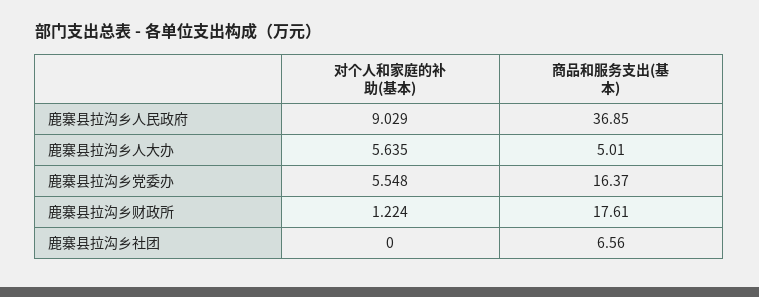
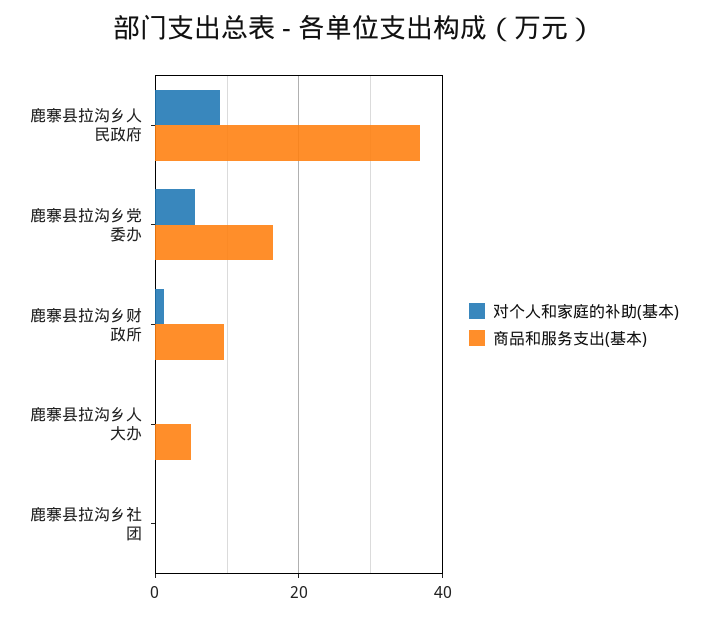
  {
    "对个人和家庭的补助(基本)": {
      "鹿寨县拉沟乡人民政府": 9.029,
-     "鹿寨县拉沟乡人大办": 5.635,
+     "鹿寨县拉沟乡人大办": 0,
      "鹿寨县拉沟乡党委办": 5.548,
      "鹿寨县拉沟乡财政所": 1.224,
      "鹿寨县拉沟乡社团": 0
    },
    "商品和服务支出(基本)": {
      "鹿寨县拉沟乡人民政府": 36.85,
      "鹿寨县拉沟乡人大办": 5.01,
      "鹿寨县拉沟乡党委办": 16.37,
-     "鹿寨县拉沟乡财政所": 17.61,
+     "鹿寨县拉沟乡财政所": 10,
-     "鹿寨县拉沟乡社团": 6.56
+     "鹿寨县拉沟乡社团": 0
    }
  }

